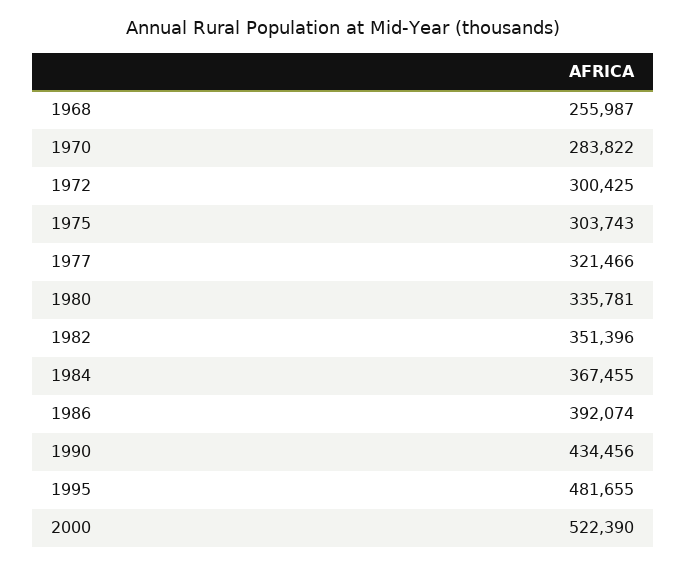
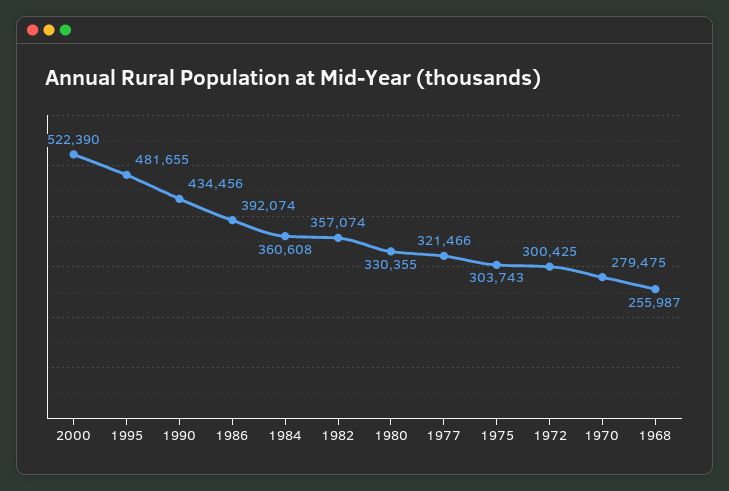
  {
    "1968": 255987,
-   "1970": 283822,
+   "1970": 279475,
    "1972": 300425,
    "1975": 303743,
    "1977": 321466,
-   "1980": 335781,
+   "1980": 330355,
-   "1982": 351396,
+   "1982": 357074,
-   "1984": 367455,
+   "1984": 360608,
    "1986": 392074,
    "1990": 434456,
    "1995": 481655,
    "2000": 522390
  }

